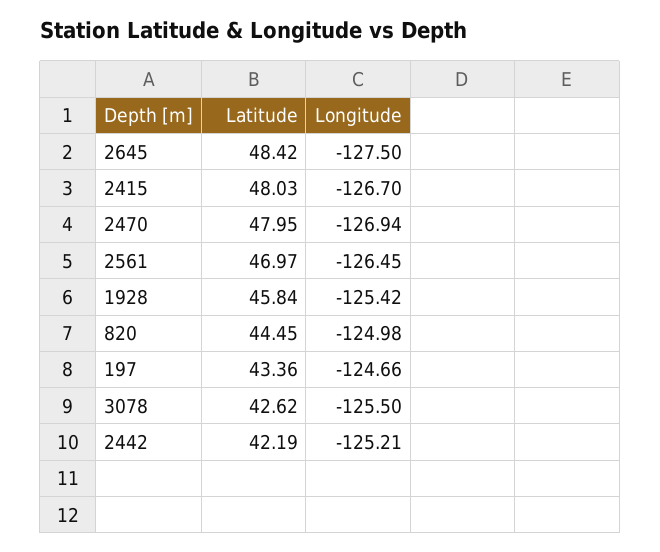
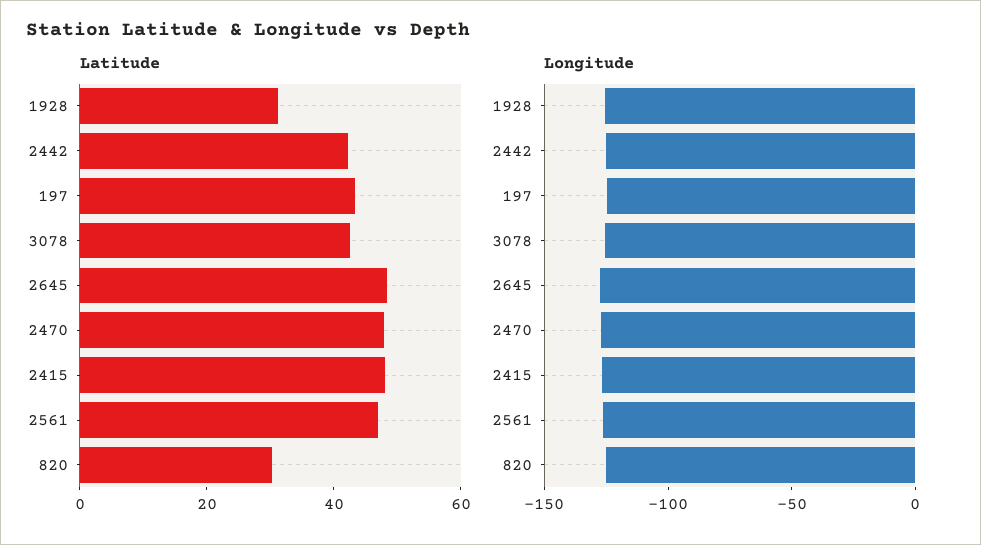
  {
    "Latitude": {
      "2645": 48.42,
      "2415": 48.03,
      "2470": 47.95,
      "2561": 46.97,
-     "1928": 45.84,
+     "1928": 30,
-     "820": 44.45,
+     "820": 30,
      "197": 43.36,
      "3078": 42.62,
      "2442": 42.19
    },
    "Longitude": {
      "2645": -127.5,
      "2415": -126.7,
      "2470": -126.94,
      "2561": -126.45,
      "1928": -125.42,
      "820": -124.98,
      "197": -124.66,
      "3078": -125.5,
      "2442": -125.21
    }
  }

